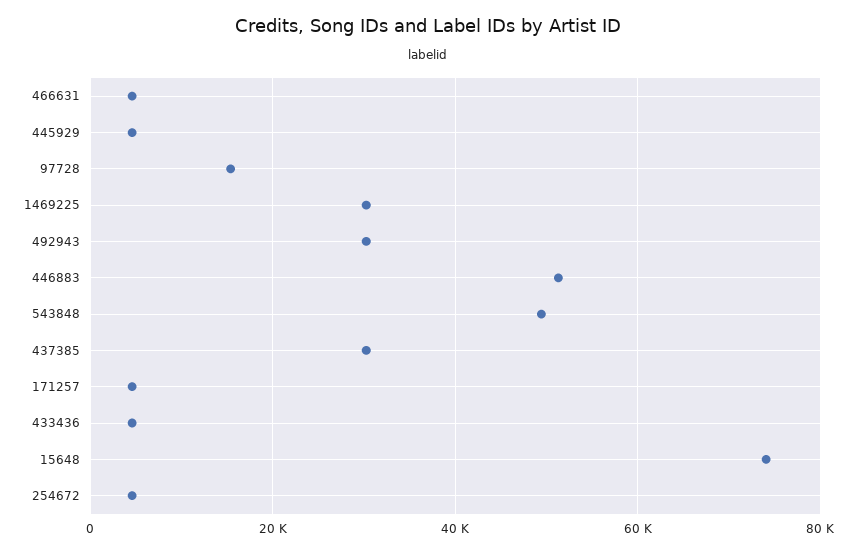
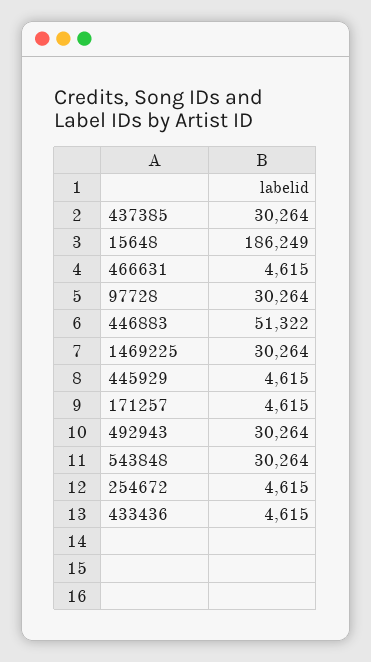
  {
    "466631": 4615,
    "445929": 4615,
-   "97728": 16000,
+   "97728": 30264,
    "1469225": 30264,
    "492943": 30264,
    "446883": 51322,
-   "543848": 50000,
+   "543848": 30264,
    "437385": 30264,
    "171257": 4615,
    "433436": 4615,
-   "15648": 74000,
+   "15648": 186249,
    "254672": 4615
  }

